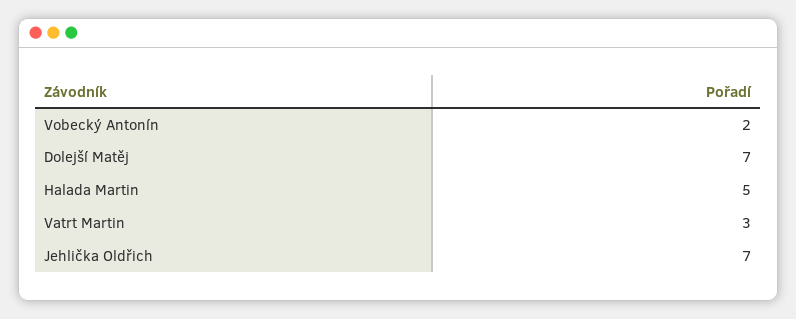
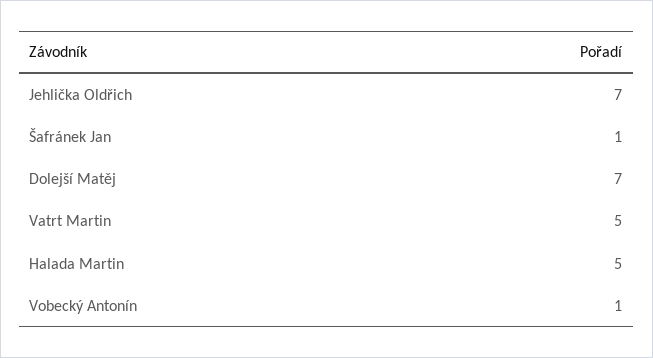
  {
-   "Vobecký Antonín": 2,
+   "Vobecký Antonín": 1,
    "Dolejší Matěj": 7,
    "Halada Martin": 5,
-   "Vatrt Martin": 3,
+   "Vatrt Martin": 5,
-   "Jehlička Oldřich": 7
+   "Jehlička Oldřich": 7,
+   "Šafránek Jan": 1
  }

